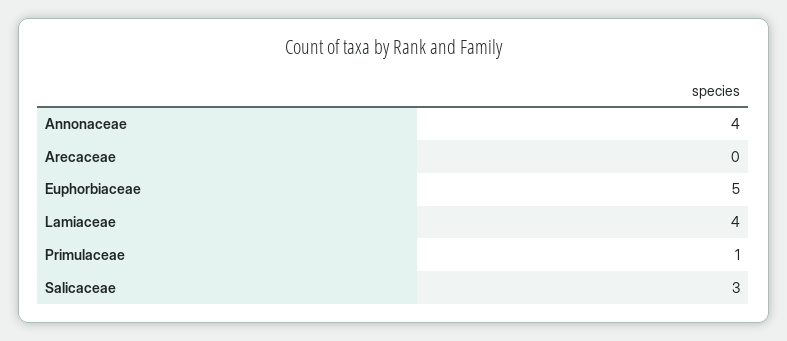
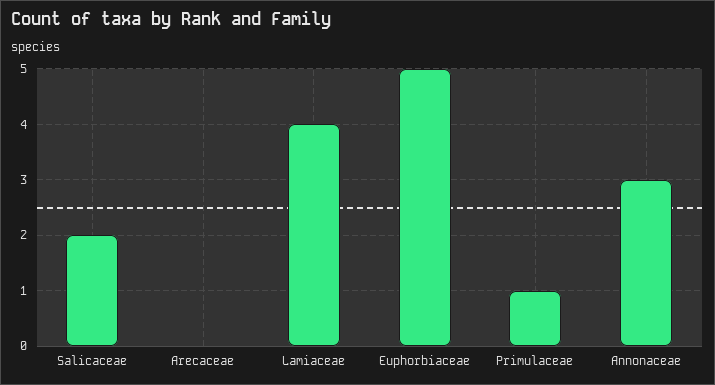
  {
-   "Annonaceae": 4,
+   "Annonaceae": 3,
    "Arecaceae": 0,
    "Euphorbiaceae": 5,
    "Lamiaceae": 4,
    "Primulaceae": 1,
-   "Salicaceae": 3
+   "Salicaceae": 2
  }

